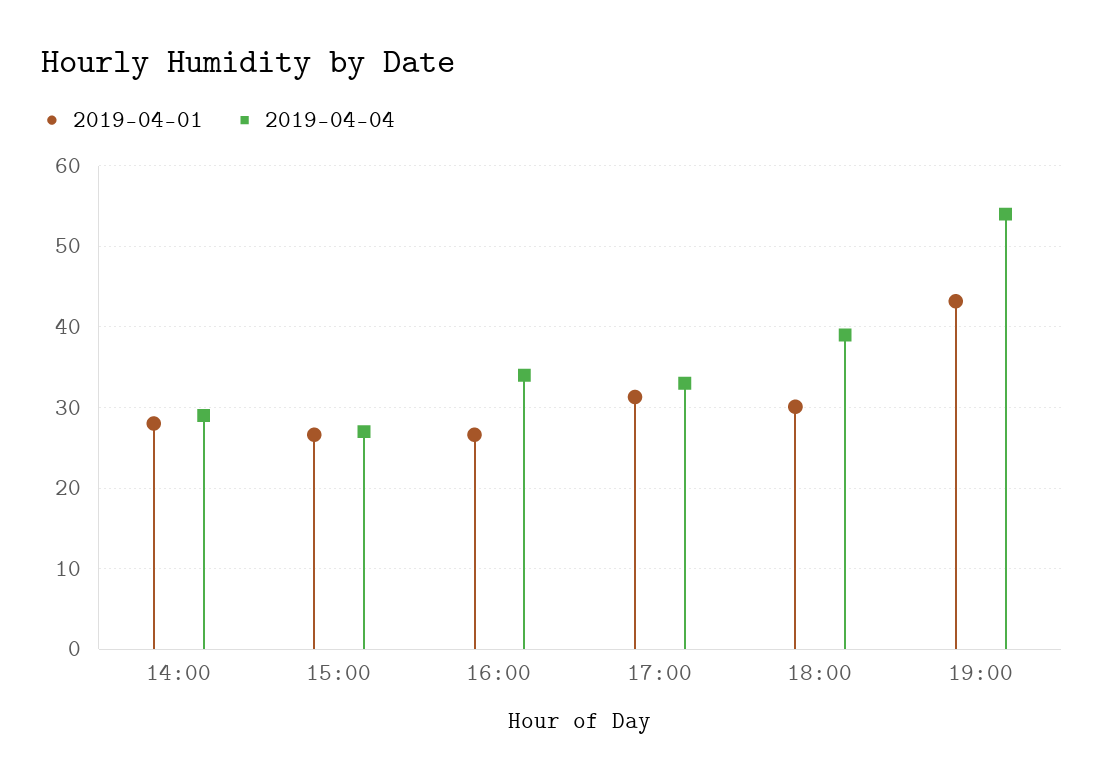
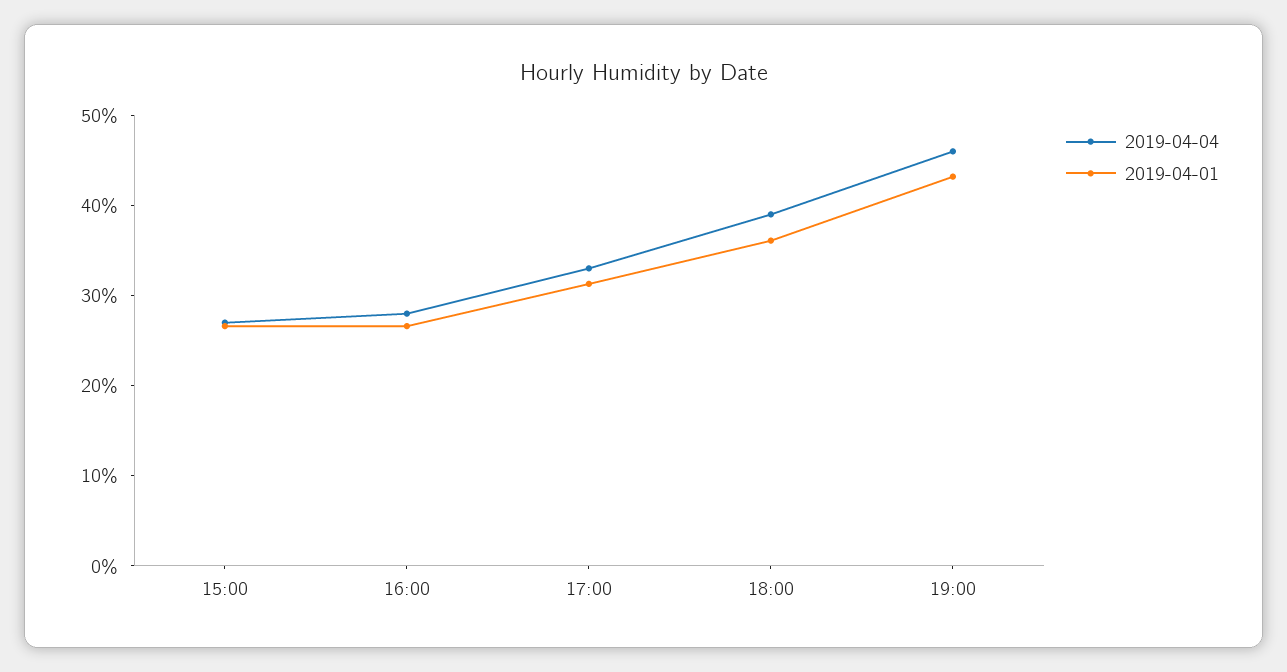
  {
    "2019-04-01": {
-     "14:00": 28,
      "15:00": 27,
      "16:00": 27,
      "17:00": 31,
-     "18:00": 30,
+     "18:00": 36,
      "19:00": 43
    },
    "2019-04-04": {
-     "14:00": 29,
      "15:00": 27,
-     "16:00": 34,
+     "16:00": 28,
      "17:00": 33,
      "18:00": 39,
-     "19:00": 54
+     "19:00": 46
    }
  }

